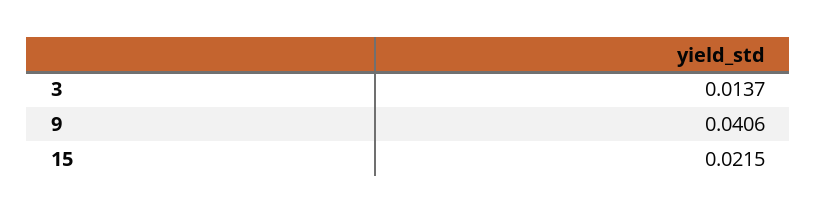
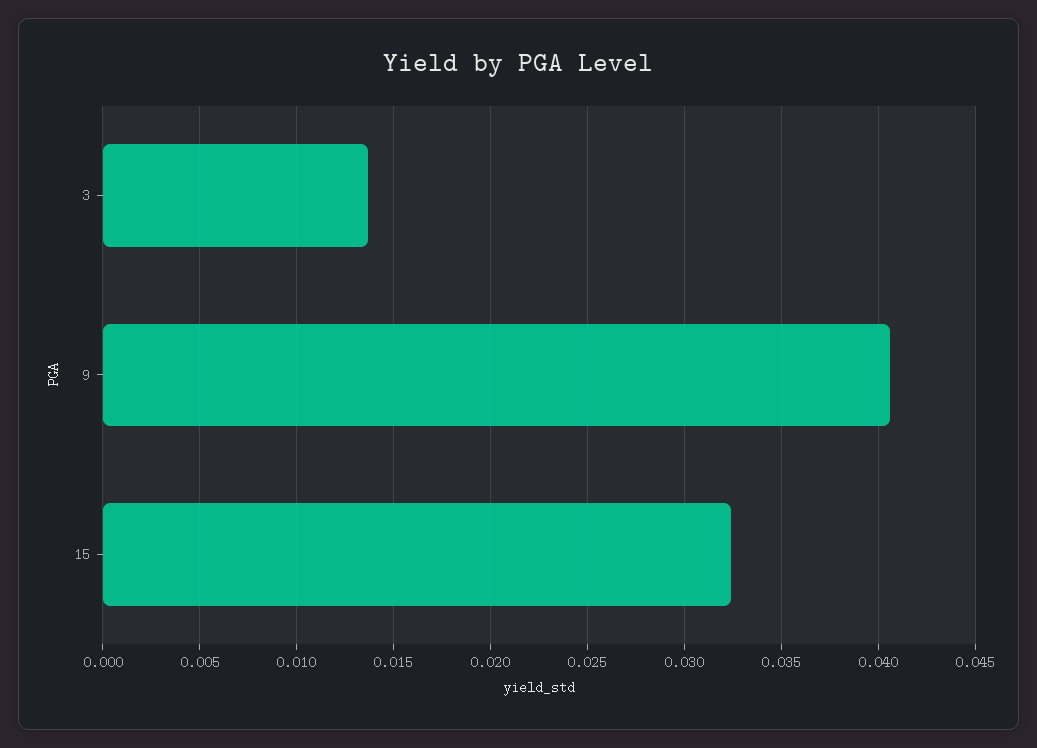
  {
    "3": 0.0137,
    "9": 0.0406,
-   "15": 0.0215
+   "15": 0.0325
  }

